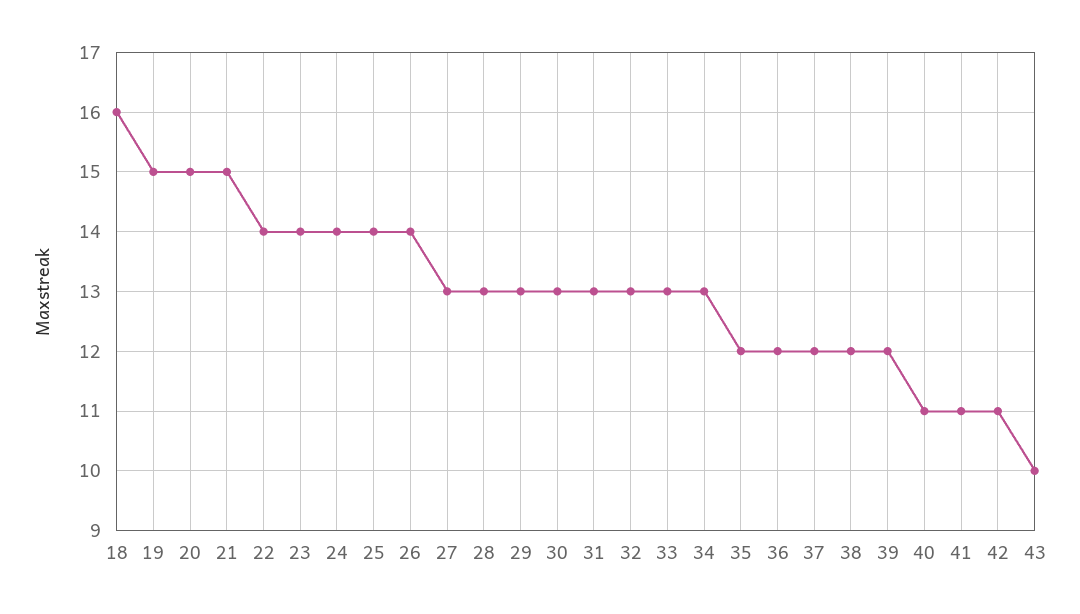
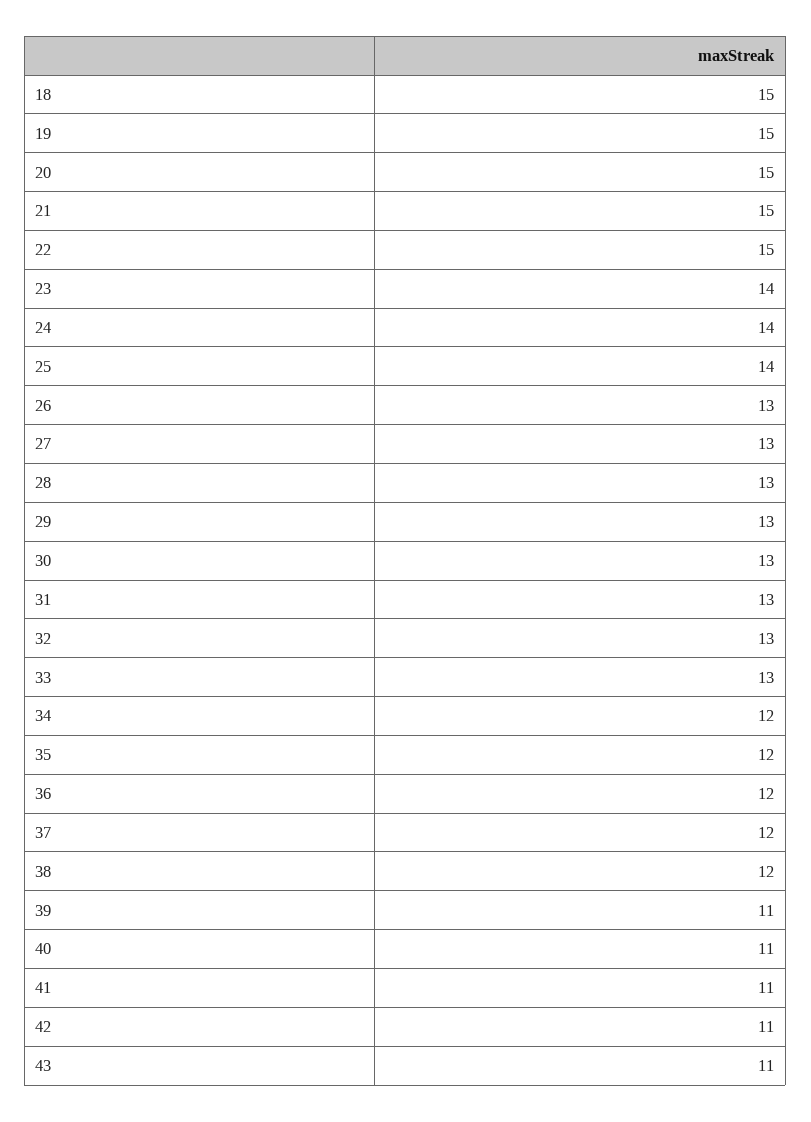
  {
-   "18": 16,
+   "18": 15,
    "19": 15,
    "20": 15,
    "21": 15,
-   "22": 14,
+   "22": 15,
    "23": 14,
    "24": 14,
    "25": 14,
-   "26": 14,
+   "26": 13,
    "27": 13,
    "28": 13,
    "29": 13,
    "30": 13,
    "31": 13,
    "32": 13,
    "33": 13,
-   "34": 13,
+   "34": 12,
    "35": 12,
    "36": 12,
    "37": 12,
    "38": 12,
-   "39": 12,
+   "39": 11,
    "40": 11,
    "41": 11,
    "42": 11,
-   "43": 10
+   "43": 11
  }

